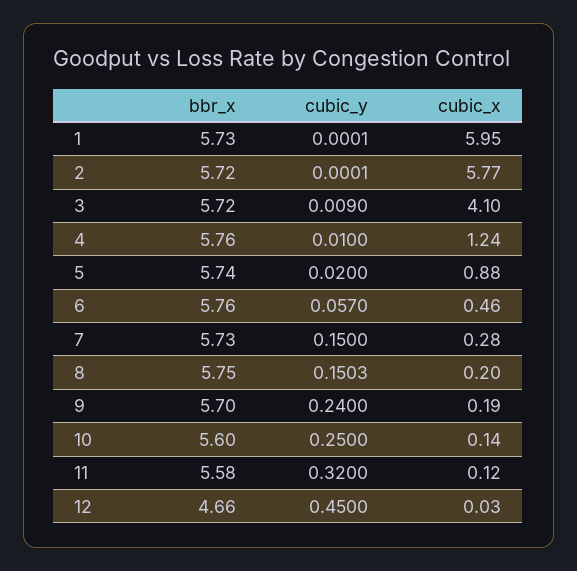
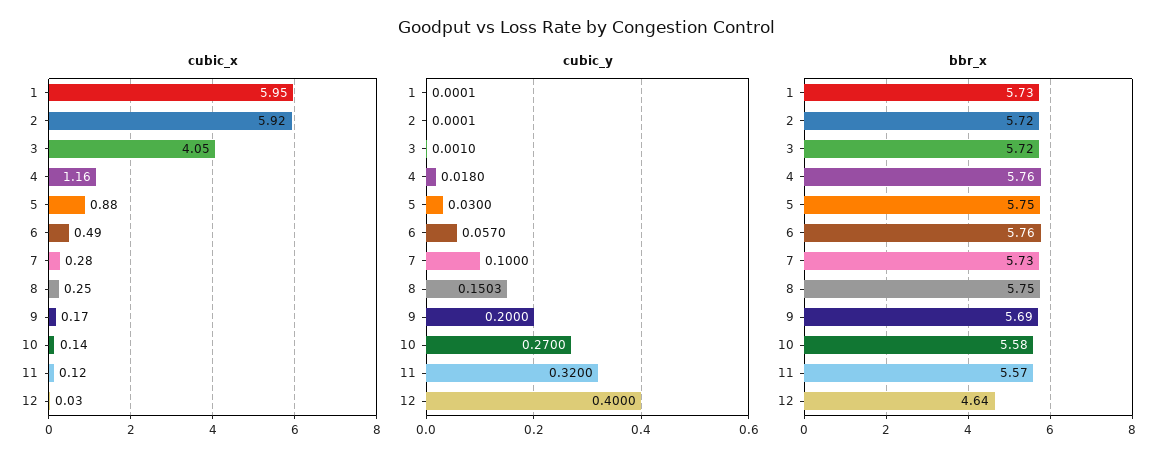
  {
    "bbr_x": {
      "1": 5.73,
      "2": 5.72,
      "3": 5.72,
      "4": 5.76,
-     "5": 5.74,
+     "5": 5.75,
      "6": 5.76,
      "7": 5.73,
      "8": 5.75,
-     "9": 5.7,
+     "9": 5.69,
-     "10": 5.6,
+     "10": 5.58,
-     "11": 5.58,
+     "11": 5.57,
-     "12": 4.66
+     "12": 4.64
    },
    "cubic_y": {
      "1": 0.0001,
      "2": 0.0001,
-     "3": 0.009,
+     "3": 0.001,
-     "4": 0.01,
+     "4": 0.018,
-     "5": 0.02,
+     "5": 0.03,
      "6": 0.057,
-     "7": 0.15,
+     "7": 0.1,
      "8": 0.1503,
-     "9": 0.24,
+     "9": 0.2,
-     "10": 0.25,
+     "10": 0.27,
      "11": 0.32,
-     "12": 0.45
+     "12": 0.4
    },
    "cubic_x": {
      "1": 5.95,
-     "2": 5.77,
+     "2": 5.92,
-     "3": 4.1,
+     "3": 4.05,
-     "4": 1.24,
+     "4": 1.16,
      "5": 0.88,
-     "6": 0.46,
+     "6": 0.49,
      "7": 0.28,
-     "8": 0.2,
+     "8": 0.25,
-     "9": 0.19,
+     "9": 0.17,
      "10": 0.14,
      "11": 0.12,
      "12": 0.03
    }
  }

